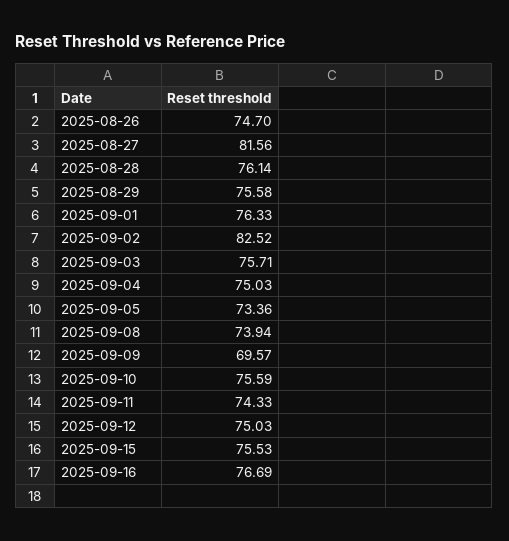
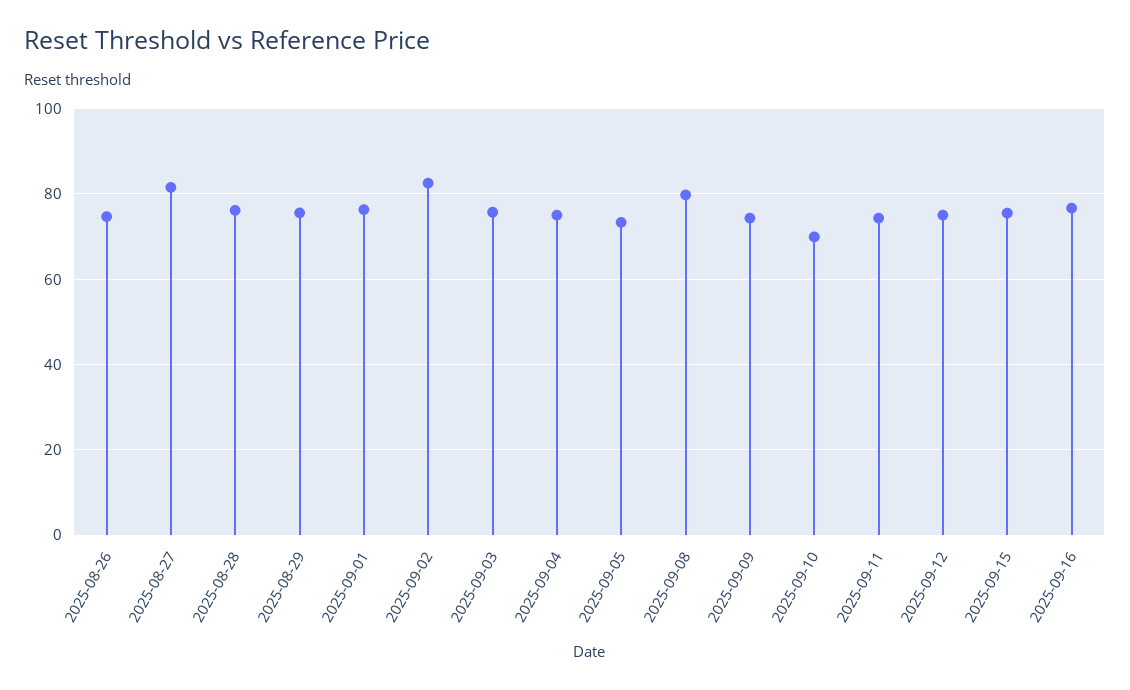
  {
    "2025-08-26": 74.7,
    "2025-08-27": 81.56,
    "2025-08-28": 76.14,
    "2025-08-29": 75.58,
    "2025-09-01": 76.33,
    "2025-09-02": 82.52,
    "2025-09-03": 75.71,
    "2025-09-04": 75.03,
    "2025-09-05": 73.36,
-   "2025-09-08": 73.94,
+   "2025-09-08": 80,
-   "2025-09-09": 69.57,
+   "2025-09-09": 74,
-   "2025-09-10": 75.59,
+   "2025-09-10": 70,
    "2025-09-11": 74.33,
    "2025-09-12": 75.03,
    "2025-09-15": 75.53,
    "2025-09-16": 76.69
  }

